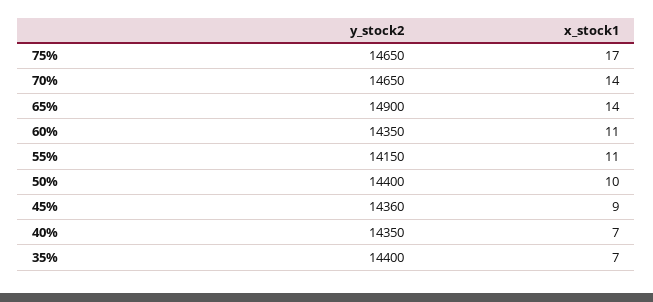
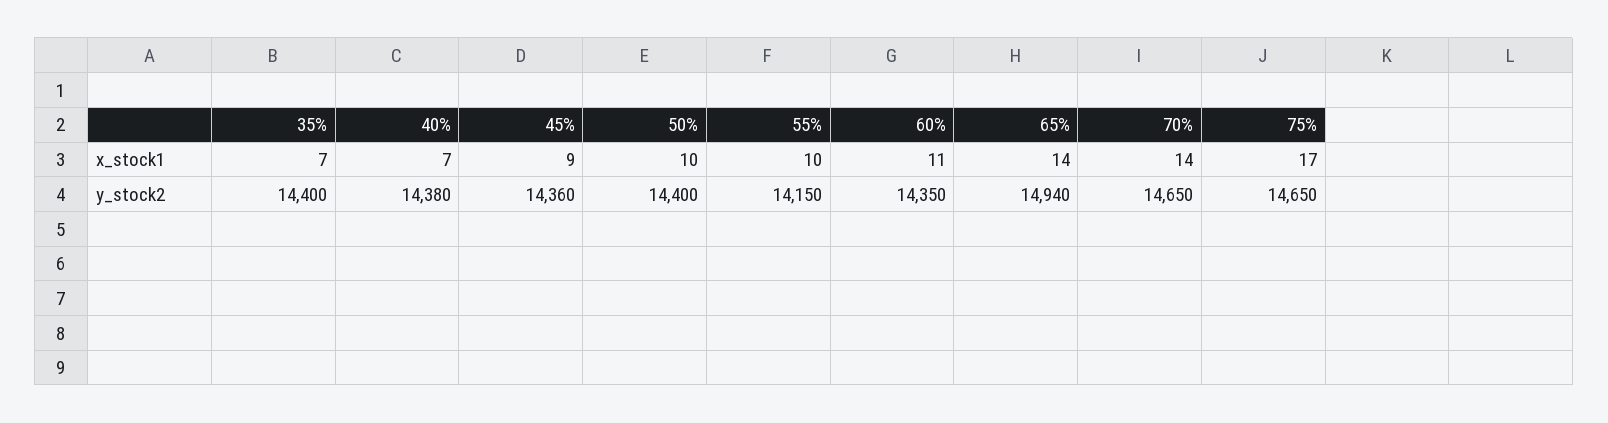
  {
    "y_stock2": {
      "75%": 14650,
      "70%": 14650,
-     "65%": 14900,
+     "65%": 14940,
      "60%": 14350,
      "55%": 14150,
      "50%": 14400,
      "45%": 14360,
-     "40%": 14350,
+     "40%": 14380,
      "35%": 14400
    },
    "x_stock1": {
      "75%": 17,
      "70%": 14,
      "65%": 14,
      "60%": 11,
-     "55%": 11,
+     "55%": 10,
      "50%": 10,
      "45%": 9,
      "40%": 7,
      "35%": 7
    }
  }

